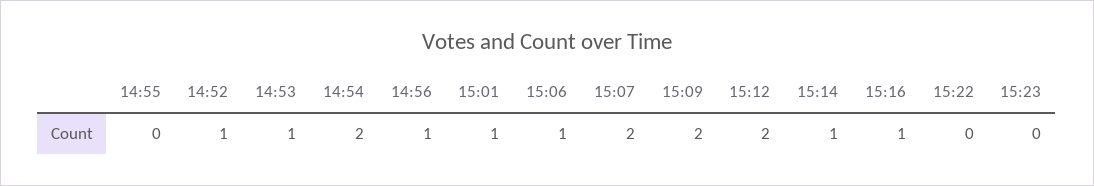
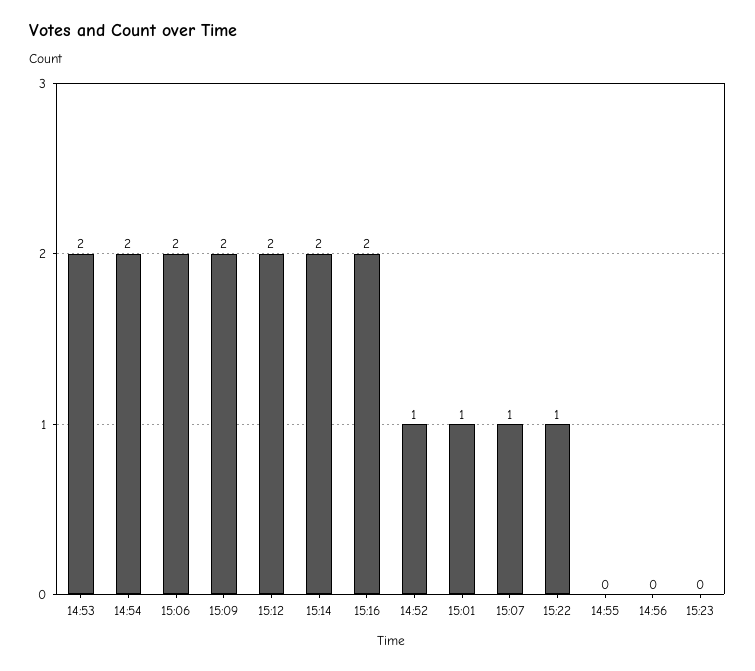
  {
    "14:55": 0,
    "14:52": 1,
-   "14:53": 1,
+   "14:53": 2,
    "14:54": 2,
-   "14:56": 1,
+   "14:56": 0,
    "15:01": 1,
-   "15:06": 1,
+   "15:06": 2,
-   "15:07": 2,
+   "15:07": 1,
    "15:09": 2,
    "15:12": 2,
-   "15:14": 1,
+   "15:14": 2,
-   "15:16": 1,
+   "15:16": 2,
-   "15:22": 0,
+   "15:22": 1,
    "15:23": 0
  }

